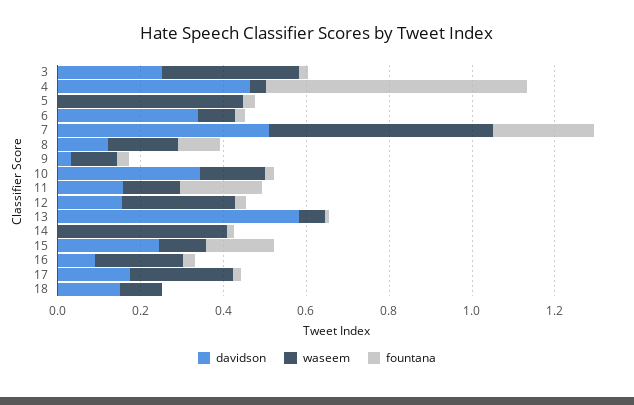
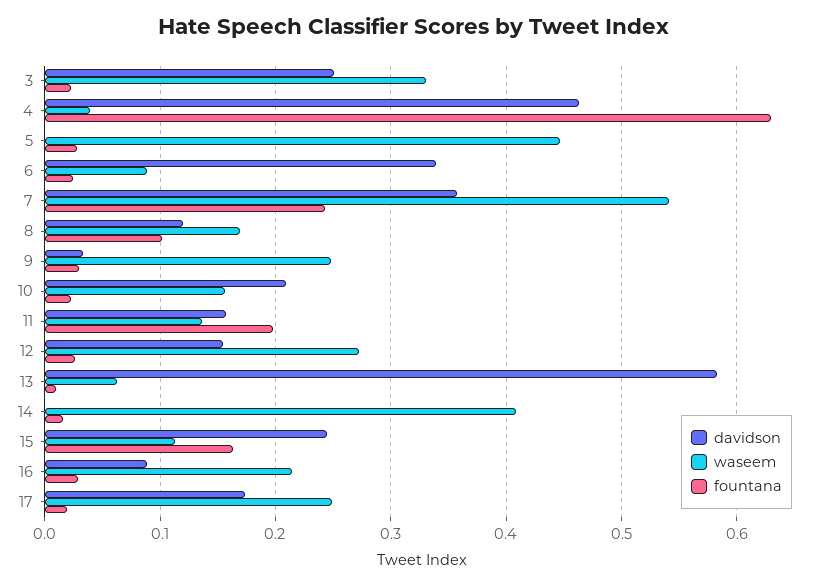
  {
    "davidson": {
      "3": 0.25,
      "4": 0.46,
      "5": 0,
      "6": 0.34,
-     "7": 0.5,
+     "7": 0.36,
      "8": 0.12,
      "9": 0.03,
-     "10": 0.35,
+     "10": 0.21,
      "11": 0.16,
      "12": 0.15,
      "13": 0.58,
      "14": 0,
      "15": 0.24,
      "16": 0.09,
-     "17": 0.17,
+     "17": 0.17
-     "18": 0.15
    },
    "waseem": {
      "3": 0.33,
      "4": 0.04,
      "5": 0.45,
      "6": 0.09,
      "7": 0.54,
      "8": 0.17,
-     "9": 0.1,
+     "9": 0.25,
      "10": 0.16,
      "11": 0.14,
      "12": 0.27,
      "13": 0.06,
      "14": 0.41,
      "15": 0.11,
      "16": 0.21,
-     "17": 0.25,
+     "17": 0.25
-     "18": 0.1
    },
    "fountana": {
      "3": 0.02,
      "4": 0.63,
      "5": 0.03,
      "6": 0.02,
      "7": 0.24,
      "8": 0.1,
      "9": 0.03,
      "10": 0.02,
      "11": 0.2,
      "12": 0.03,
      "13": 0.01,
      "14": 0.02,
      "15": 0.16,
      "16": 0.03,
-     "17": 0.02,
+     "17": 0.02
-     "18": 0
    }
  }

